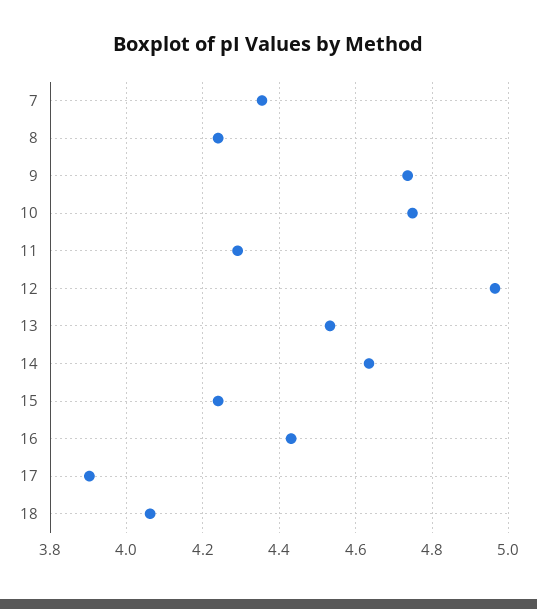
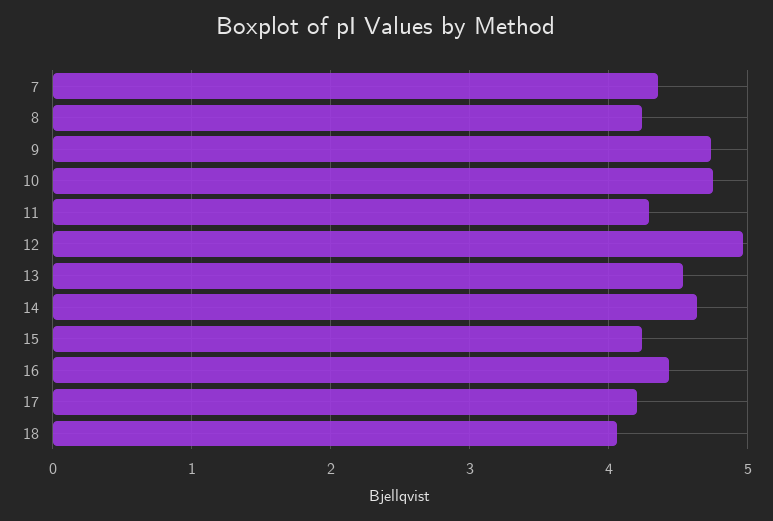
  {
    "7": 4.36,
    "8": 4.24,
    "9": 4.74,
    "10": 4.74,
    "11": 4.3,
    "12": 4.96,
    "13": 4.54,
    "14": 4.64,
    "15": 4.24,
    "16": 4.44,
-   "17": 3.9,
+   "17": 4.2,
    "18": 4.06
  }

